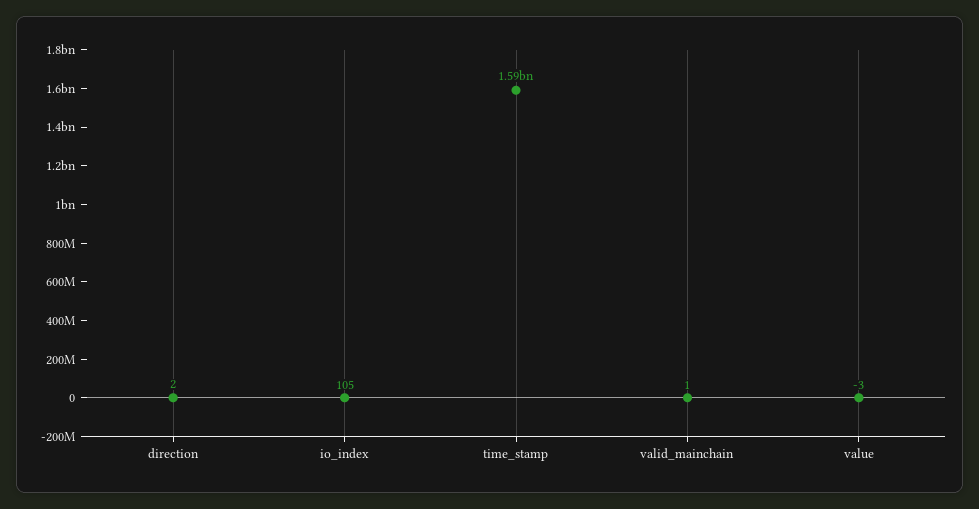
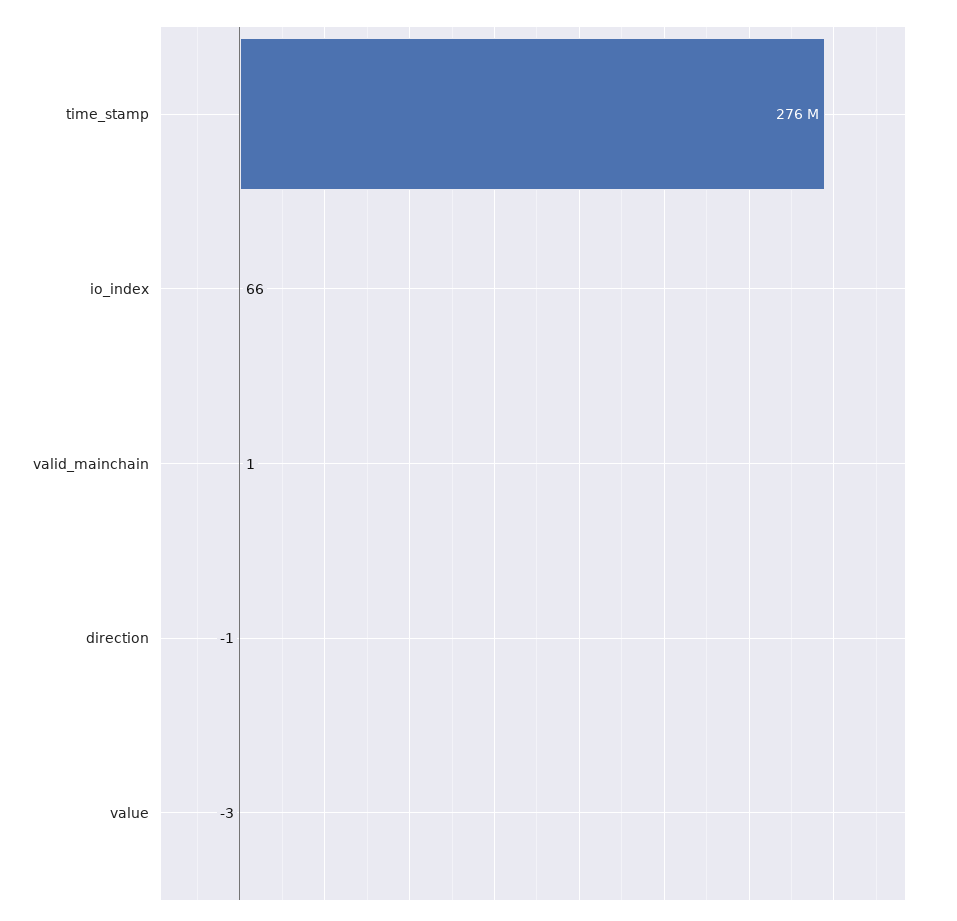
  {
-   "direction": 2,
+   "direction": -1,
-   "io_index": 105,
+   "io_index": 66,
-   "time_stamp": 1590000000,
+   "time_stamp": 276000000,
    "valid_mainchain": 1,
    "value": -3
  }

